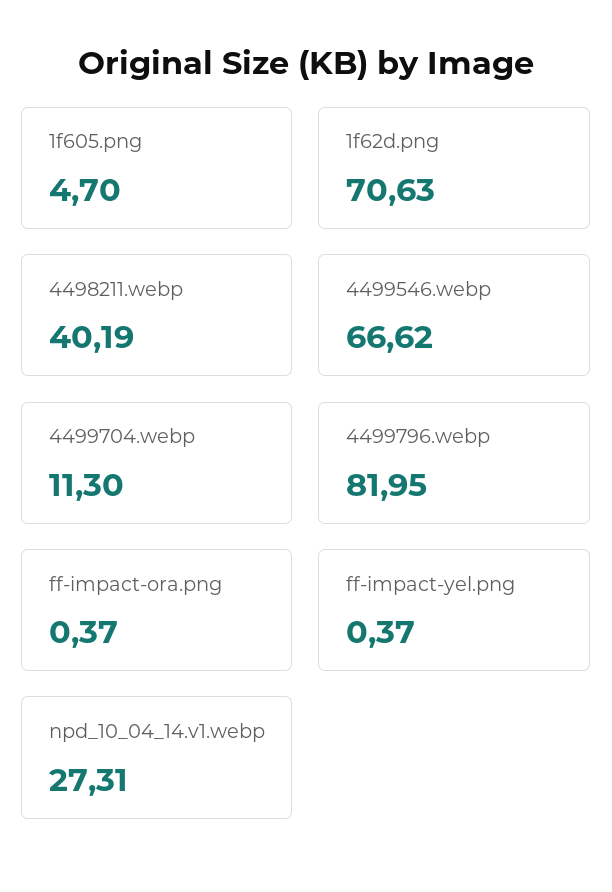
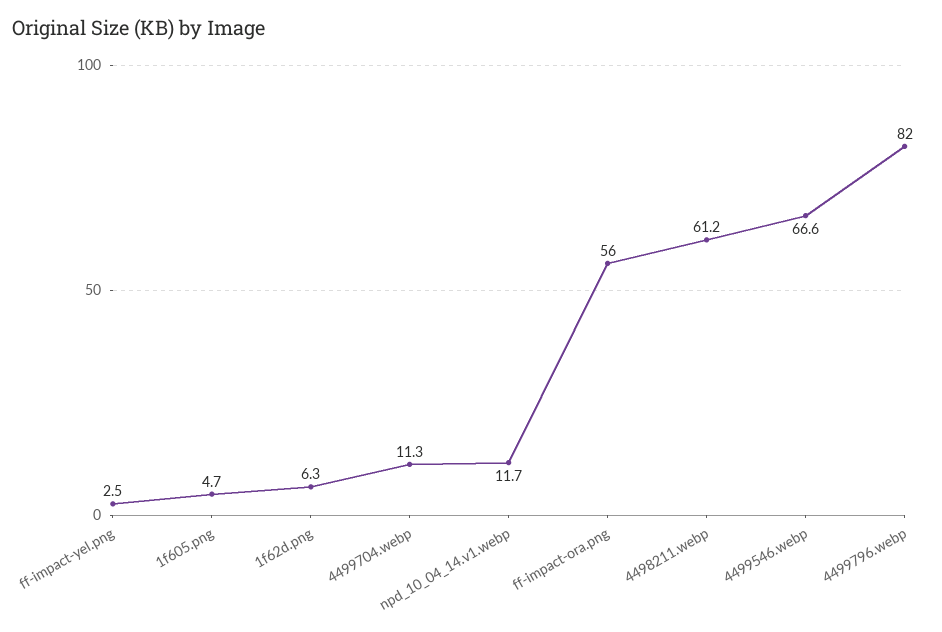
  {
    "1f605.png": 4.7,
-   "1f62d.png": 70.63,
+   "1f62d.png": 6.3,
-   "4498211.webp": 40.19,
+   "4498211.webp": 61.2,
    "4499546.webp": 66.62,
    "4499704.webp": 11.3,
    "4499796.webp": 81.95,
-   "ff-impact-ora.png": 0.37,
+   "ff-impact-ora.png": 56,
-   "ff-impact-yel.png": 0.37,
+   "ff-impact-yel.png": 2.5,
-   "npd_10_04_14.v1.webp": 27.31
+   "npd_10_04_14.v1.webp": 11.7
  }

